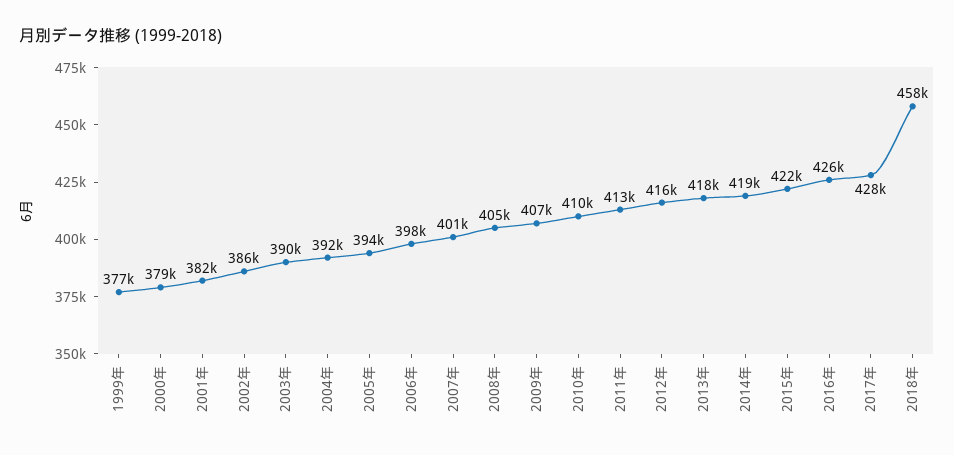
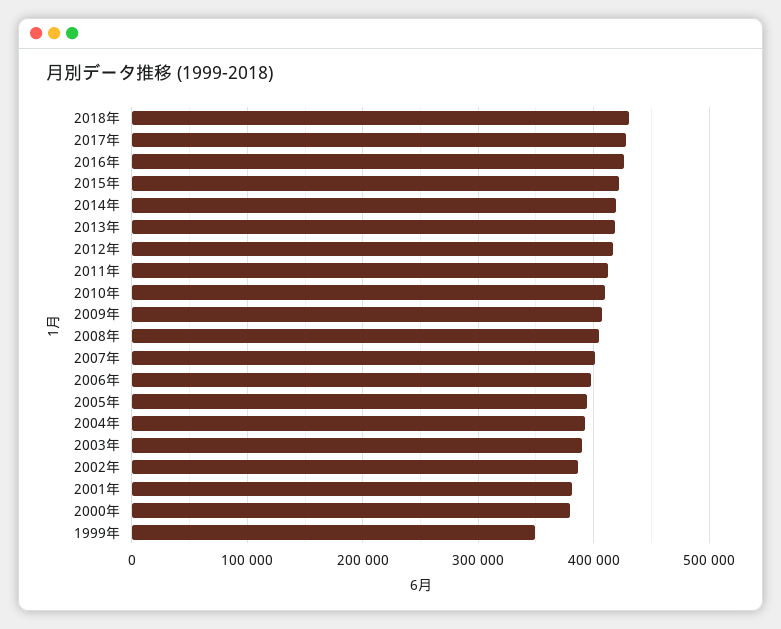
  {
-   "1999年": 377000,
+   "1999年": 350000,
    "2000年": 379000,
    "2001年": 382000,
    "2002年": 386000,
    "2003年": 390000,
    "2004年": 392000,
    "2005年": 394000,
    "2006年": 398000,
    "2007年": 401000,
    "2008年": 405000,
    "2009年": 407000,
    "2010年": 410000,
    "2011年": 413000,
    "2012年": 416000,
    "2013年": 418000,
    "2014年": 419000,
    "2015年": 422000,
    "2016年": 426000,
    "2017年": 428000,
-   "2018年": 458000
+   "2018年": 430000
  }

